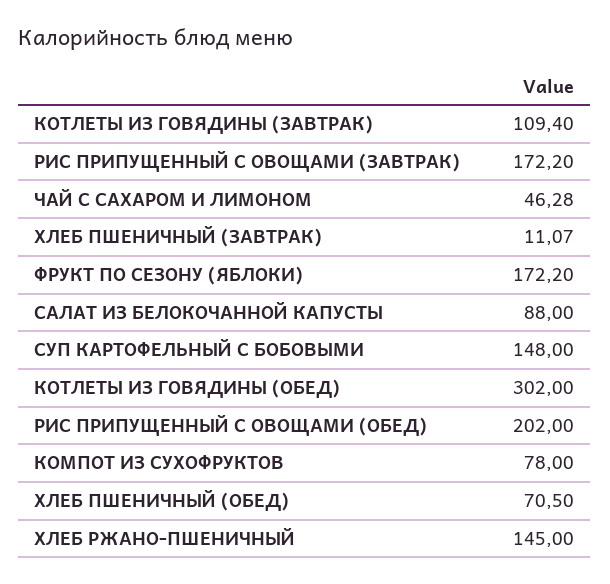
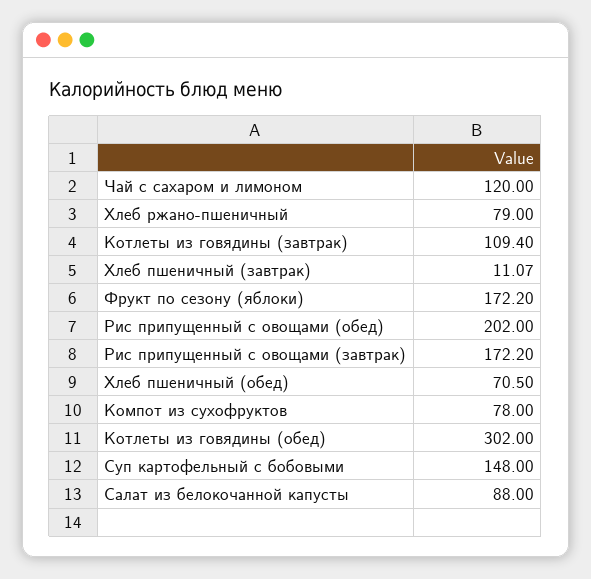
  {
    "КОТЛЕТЫ ИЗ ГОВЯДИНЫ (ЗАВТРАК)": 109.4,
    "РИС ПРИПУЩЕННЫЙ С ОВОЩАМИ (ЗАВТРАК)": 172.2,
-   "ЧАЙ С САХАРОМ И ЛИМОНОМ": 46.28,
+   "ЧАЙ С САХАРОМ И ЛИМОНОМ": 120,
    "ХЛЕБ ПШЕНИЧНЫЙ (ЗАВТРАК)": 11.07,
    "ФРУКТ ПО СЕЗОНУ (ЯБЛОКИ)": 172.2,
    "САЛАТ ИЗ БЕЛОКОЧАННОЙ КАПУСТЫ": 88,
    "СУП КАРТОФЕЛЬНЫЙ С БОБОВЫМИ": 148,
    "КОТЛЕТЫ ИЗ ГОВЯДИНЫ (ОБЕД)": 302,
    "РИС ПРИПУЩЕННЫЙ С ОВОЩАМИ (ОБЕД)": 202,
    "КОМПОТ ИЗ СУХОФРУКТОВ": 78,
    "ХЛЕБ ПШЕНИЧНЫЙ (ОБЕД)": 70.5,
-   "ХЛЕБ РЖАНО-ПШЕНИЧНЫЙ": 145
+   "ХЛЕБ РЖАНО-ПШЕНИЧНЫЙ": 79
  }

